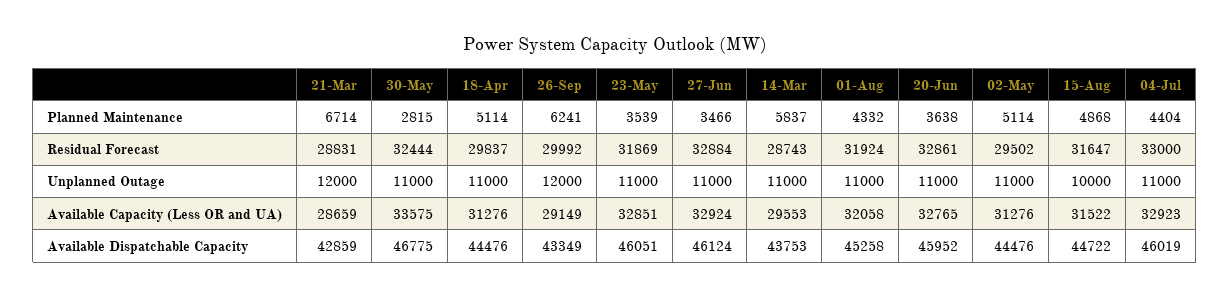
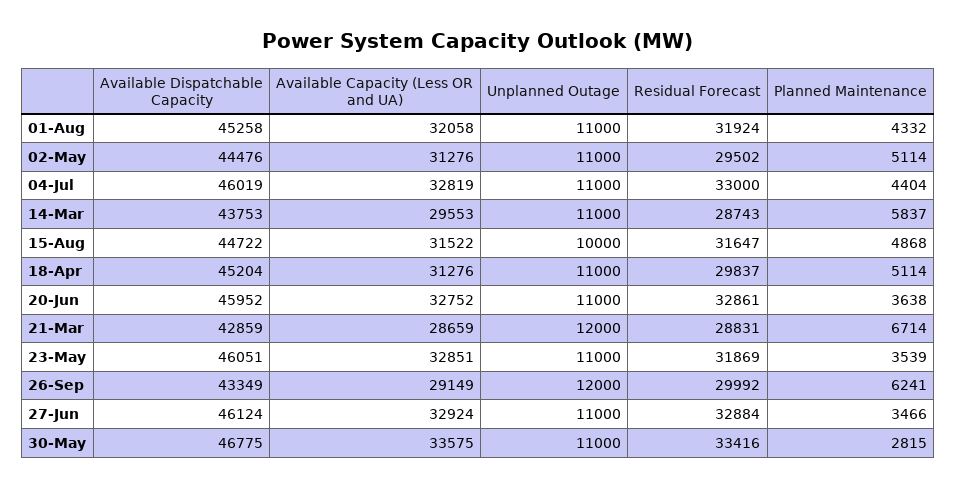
  {
    "21-Mar": {
      "Planned Maintenance": 6714,
      "Residual Forecast": 28831,
      "Unplanned Outage": 12000,
      "Available Capacity (Less OR and UA)": 28659,
      "Available Dispatchable Capacity": 42859
    },
    "30-May": {
      "Planned Maintenance": 2815,
-     "Residual Forecast": 32444,
+     "Residual Forecast": 33416,
      "Unplanned Outage": 11000,
      "Available Capacity (Less OR and UA)": 33575,
      "Available Dispatchable Capacity": 46775
    },
    "18-Apr": {
      "Planned Maintenance": 5114,
      "Residual Forecast": 29837,
      "Unplanned Outage": 11000,
      "Available Capacity (Less OR and UA)": 31276,
-     "Available Dispatchable Capacity": 44476
+     "Available Dispatchable Capacity": 45204
    },
    "26-Sep": {
      "Planned Maintenance": 6241,
      "Residual Forecast": 29992,
      "Unplanned Outage": 12000,
      "Available Capacity (Less OR and UA)": 29149,
      "Available Dispatchable Capacity": 43349
    },
    "23-May": {
      "Planned Maintenance": 3539,
      "Residual Forecast": 31869,
      "Unplanned Outage": 11000,
      "Available Capacity (Less OR and UA)": 32851,
      "Available Dispatchable Capacity": 46051
    },
    "27-Jun": {
      "Planned Maintenance": 3466,
      "Residual Forecast": 32884,
      "Unplanned Outage": 11000,
      "Available Capacity (Less OR and UA)": 32924,
      "Available Dispatchable Capacity": 46124
    },
    "14-Mar": {
      "Planned Maintenance": 5837,
      "Residual Forecast": 28743,
      "Unplanned Outage": 11000,
      "Available Capacity (Less OR and UA)": 29553,
      "Available Dispatchable Capacity": 43753
    },
    "01-Aug": {
      "Planned Maintenance": 4332,
      "Residual Forecast": 31924,
      "Unplanned Outage": 11000,
      "Available Capacity (Less OR and UA)": 32058,
      "Available Dispatchable Capacity": 45258
    },
    "20-Jun": {
      "Planned Maintenance": 3638,
      "Residual Forecast": 32861,
      "Unplanned Outage": 11000,
-     "Available Capacity (Less OR and UA)": 32765,
+     "Available Capacity (Less OR and UA)": 32752,
      "Available Dispatchable Capacity": 45952
    },
    "02-May": {
      "Planned Maintenance": 5114,
      "Residual Forecast": 29502,
      "Unplanned Outage": 11000,
      "Available Capacity (Less OR and UA)": 31276,
      "Available Dispatchable Capacity": 44476
    },
    "15-Aug": {
      "Planned Maintenance": 4868,
      "Residual Forecast": 31647,
      "Unplanned Outage": 10000,
      "Available Capacity (Less OR and UA)": 31522,
      "Available Dispatchable Capacity": 44722
    },
    "04-Jul": {
      "Planned Maintenance": 4404,
      "Residual Forecast": 33000,
      "Unplanned Outage": 11000,
-     "Available Capacity (Less OR and UA)": 32923,
+     "Available Capacity (Less OR and UA)": 32819,
      "Available Dispatchable Capacity": 46019
    }
  }

